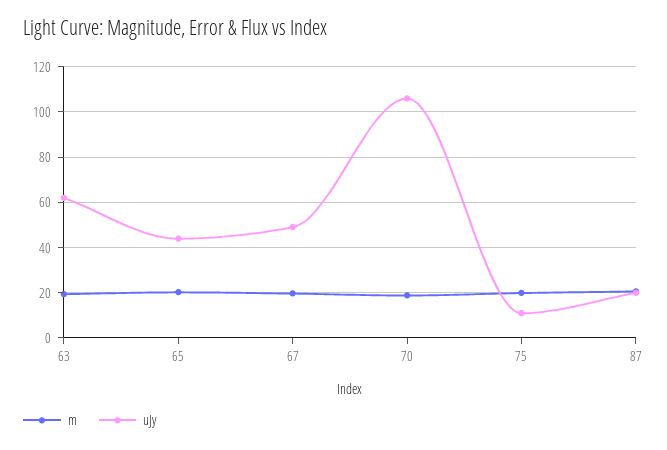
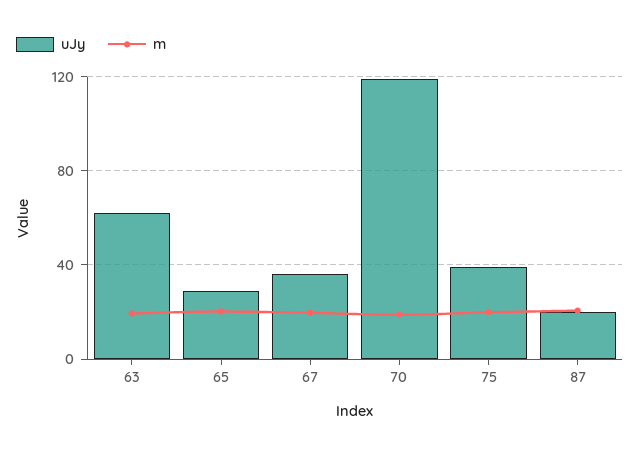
  {
    "m": {
      "63": 20,
      "65": 20,
      "67": 20,
      "70": 20,
      "75": 20,
      "87": 20
    },
    "uJy": {
      "63": 60,
-     "65": 45,
+     "65": 30,
-     "67": 50,
+     "67": 35,
-     "70": 105,
+     "70": 120,
-     "75": 10,
+     "75": 40,
      "87": 20
    }
  }

